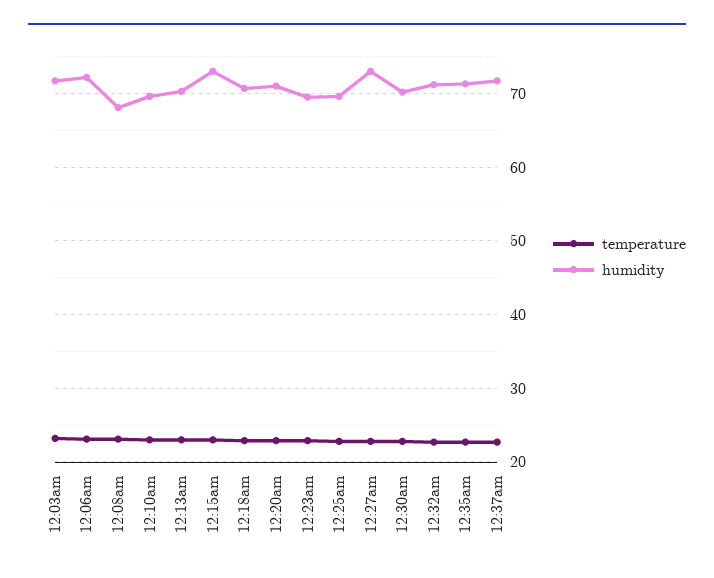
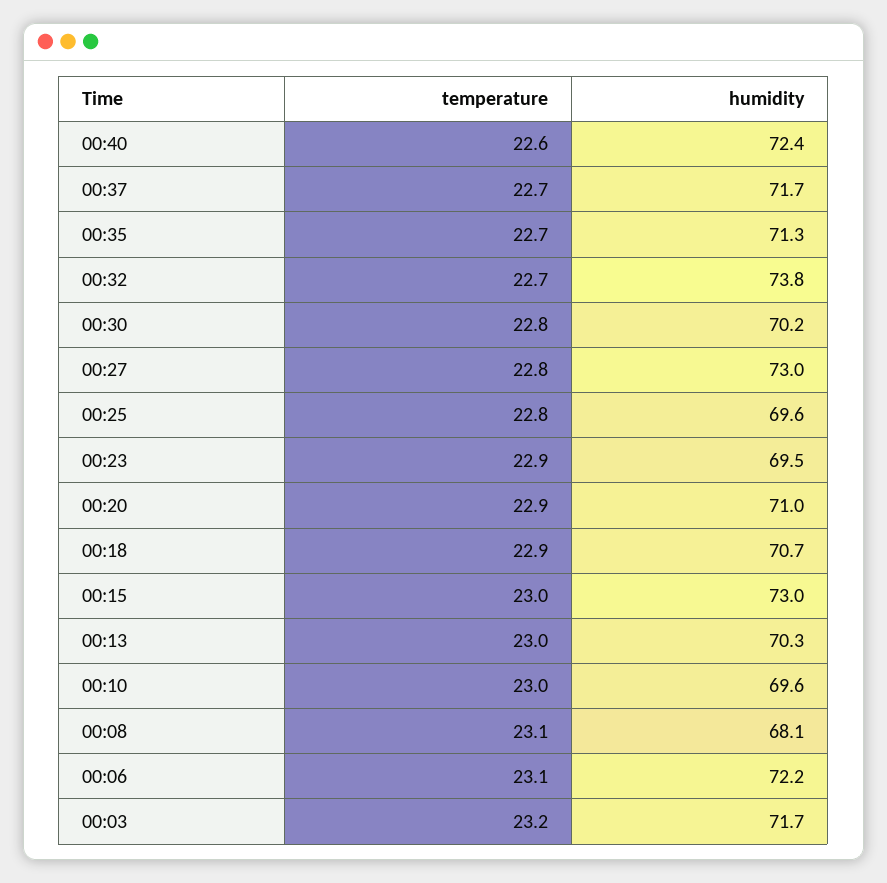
  {
    "temperature": {
      "12:03am": 23.2,
      "12:06am": 23.1,
      "12:08am": 23.1,
      "12:10am": 23,
      "12:13am": 23,
      "12:15am": 23,
      "12:18am": 22.9,
      "12:20am": 22.9,
      "12:23am": 22.9,
      "12:25am": 22.8,
      "12:27am": 22.8,
      "12:30am": 22.8,
      "12:32am": 22.7,
      "12:35am": 22.7,
-     "12:37am": 22.7
+     "12:37am": 22.7,
+     "00:40": 22.6
    },
    "humidity": {
      "12:03am": 71.7,
      "12:06am": 72.2,
      "12:08am": 68.1,
      "12:10am": 69.6,
      "12:13am": 70.3,
      "12:15am": 73,
      "12:18am": 70.7,
      "12:20am": 71,
      "12:23am": 69.5,
      "12:25am": 69.6,
      "12:27am": 73,
      "12:30am": 70.2,
-     "12:32am": 71,
+     "12:32am": 73.8,
      "12:35am": 71.3,
-     "12:37am": 71.7
+     "12:37am": 71.7,
+     "00:40": 72.4
    }
  }

